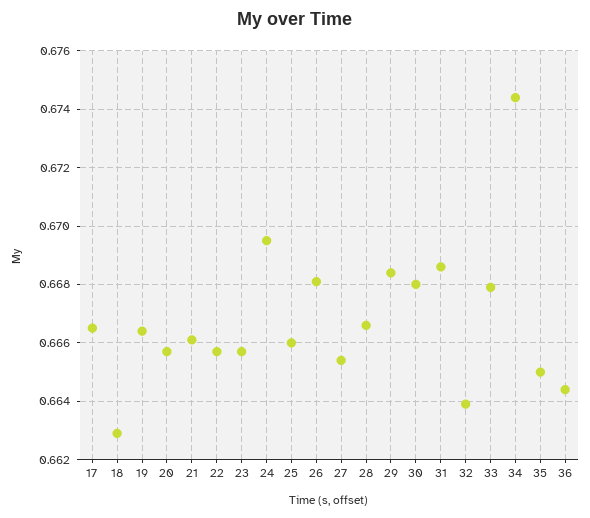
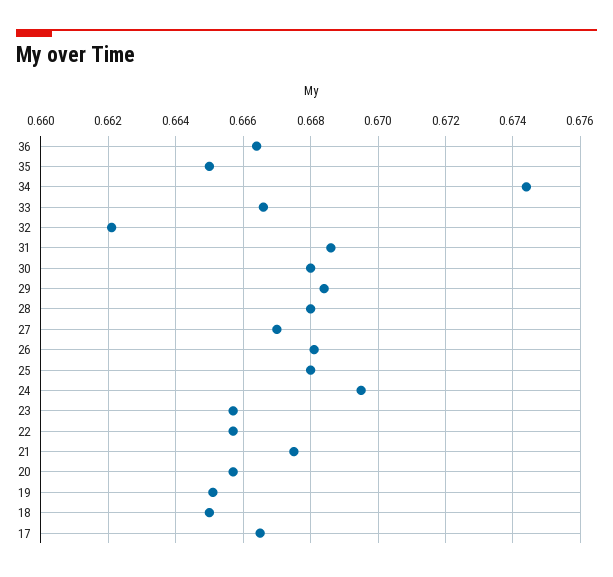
  {
    "17": 0.6665,
-   "18": 0.663,
+   "18": 0.665,
-   "19": 0.6665,
+   "19": 0.665,
    "20": 0.6655,
-   "21": 0.666,
+   "21": 0.6675,
    "22": 0.6655,
    "23": 0.6655,
    "24": 0.6695,
-   "25": 0.666,
+   "25": 0.668,
    "26": 0.668,
-   "27": 0.6655,
+   "27": 0.667,
-   "28": 0.6665,
+   "28": 0.668,
    "29": 0.6685,
    "30": 0.668,
    "31": 0.6685,
-   "32": 0.664,
+   "32": 0.662,
-   "33": 0.668,
+   "33": 0.6665,
    "34": 0.6745,
    "35": 0.665,
-   "36": 0.6645
+   "36": 0.6665
  }

